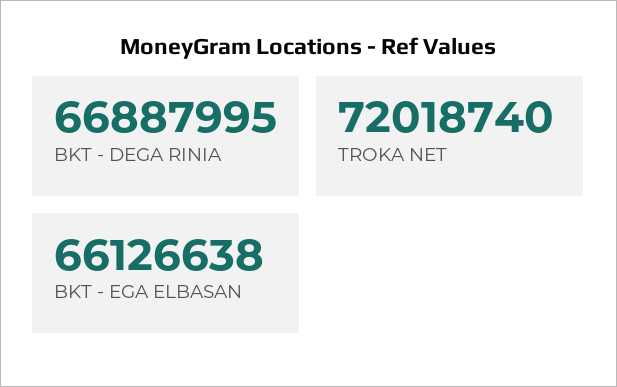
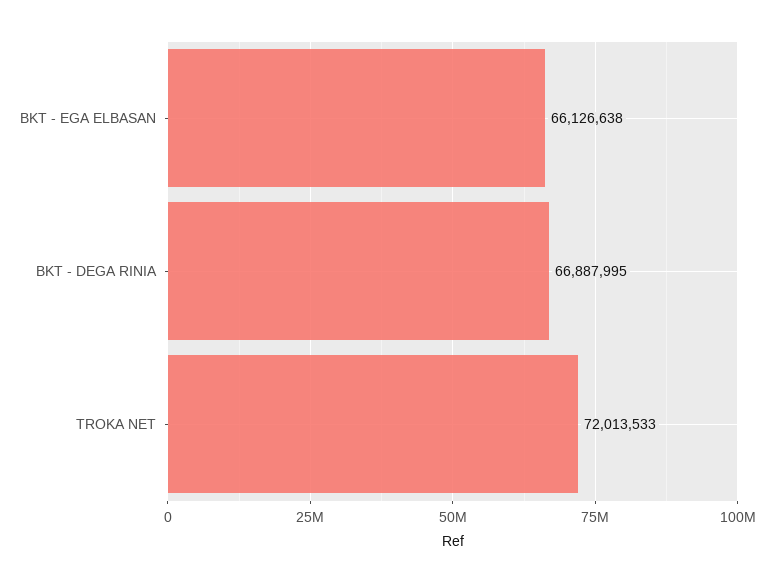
  {
    "BKT - DEGA RINIA": 66887995,
-   "TROKA NET": 72018740,
+   "TROKA NET": 72013533,
    "BKT - EGA ELBASAN": 66126638
  }

